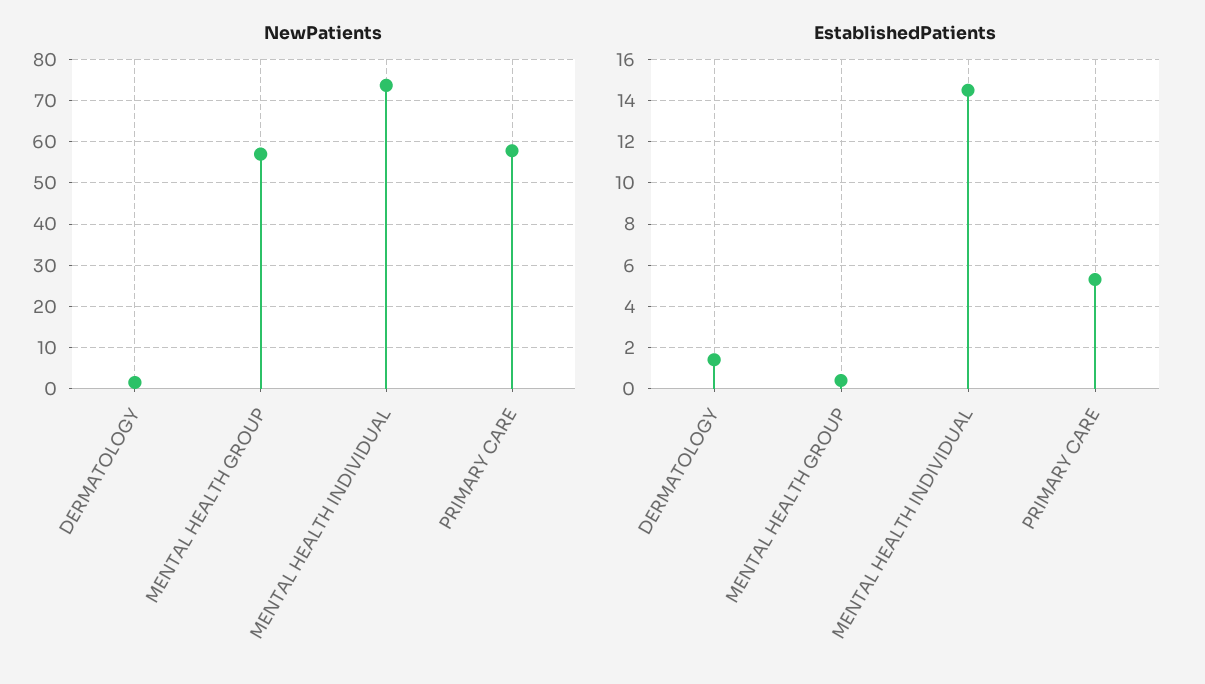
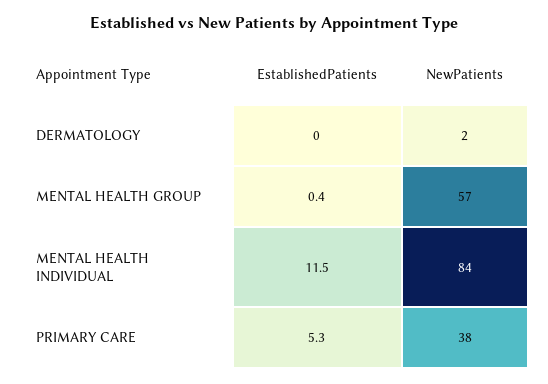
  {
    "NewPatients": {
      "DERMATOLOGY": 2,
      "MENTAL HEALTH GROUP": 57,
-     "MENTAL HEALTH INDIVIDUAL": 74,
+     "MENTAL HEALTH INDIVIDUAL": 84,
-     "PRIMARY CARE": 58
+     "PRIMARY CARE": 38
    },
    "EstablishedPatients": {
-     "DERMATOLOGY": 1.5,
+     "DERMATOLOGY": 0,
      "MENTAL HEALTH GROUP": 0.4,
-     "MENTAL HEALTH INDIVIDUAL": 14.5,
+     "MENTAL HEALTH INDIVIDUAL": 11.5,
      "PRIMARY CARE": 5.3
    }
  }

